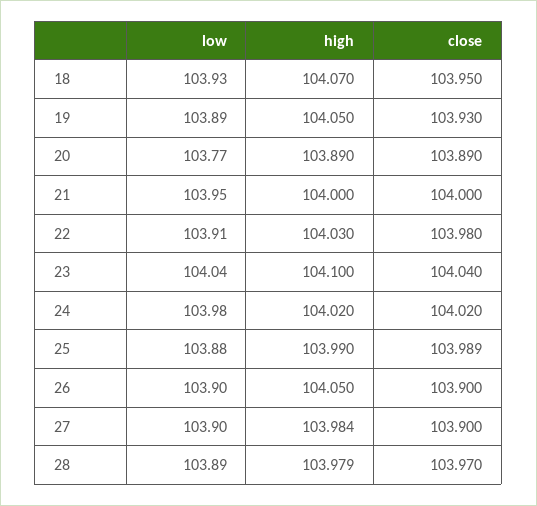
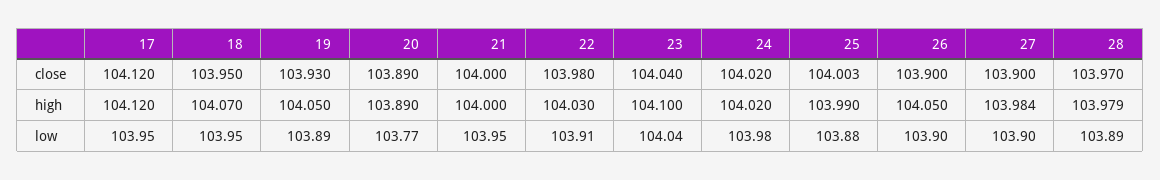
  {
    "low": {
-     "18": 103.93,
+     "18": 103.95,
      "19": 103.89,
      "20": 103.77,
      "21": 103.95,
      "22": 103.91,
      "23": 104.04,
      "24": 103.98,
      "25": 103.88,
      "26": 103.9,
      "27": 103.9,
-     "28": 103.89
+     "28": 103.89,
+     "17": 103.95
    },
    "high": {
      "18": 104.07,
      "19": 104.05,
      "20": 103.89,
      "21": 104,
      "22": 104.03,
      "23": 104.1,
      "24": 104.02,
      "25": 103.99,
      "26": 104.05,
      "27": 103.984,
-     "28": 103.979
+     "28": 103.979,
+     "17": 104.12
    },
    "close": {
      "18": 103.95,
      "19": 103.93,
      "20": 103.89,
      "21": 104,
      "22": 103.98,
      "23": 104.04,
      "24": 104.02,
-     "25": 103.989,
+     "25": 104.003,
      "26": 103.9,
      "27": 103.9,
-     "28": 103.97
+     "28": 103.97,
+     "17": 104.12
    }
  }

